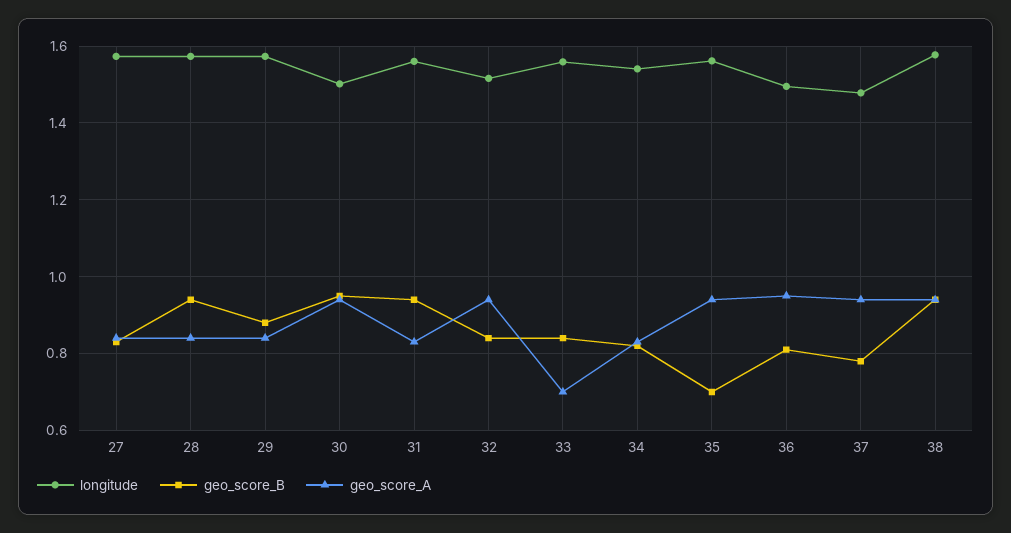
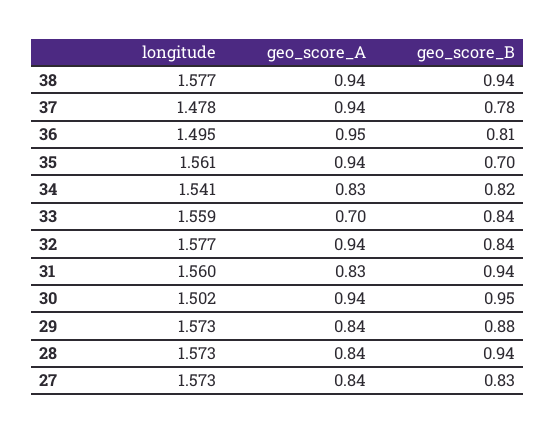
  {
    "longitude": {
      "27": 1.573,
      "28": 1.573,
      "29": 1.573,
      "30": 1.502,
      "31": 1.56,
-     "32": 1.52,
+     "32": 1.577,
      "33": 1.559,
      "34": 1.541,
      "35": 1.561,
      "36": 1.495,
      "37": 1.478,
      "38": 1.577
    },
    "geo_score_B": {
      "27": 0.83,
      "28": 0.94,
      "29": 0.88,
      "30": 0.95,
      "31": 0.94,
      "32": 0.84,
      "33": 0.84,
      "34": 0.82,
      "35": 0.7,
      "36": 0.81,
      "37": 0.78,
      "38": 0.94
    },
    "geo_score_A": {
      "27": 0.84,
      "28": 0.84,
      "29": 0.84,
      "30": 0.94,
      "31": 0.83,
      "32": 0.94,
      "33": 0.7,
      "34": 0.83,
      "35": 0.94,
      "36": 0.95,
      "37": 0.94,
      "38": 0.94
    }
  }

